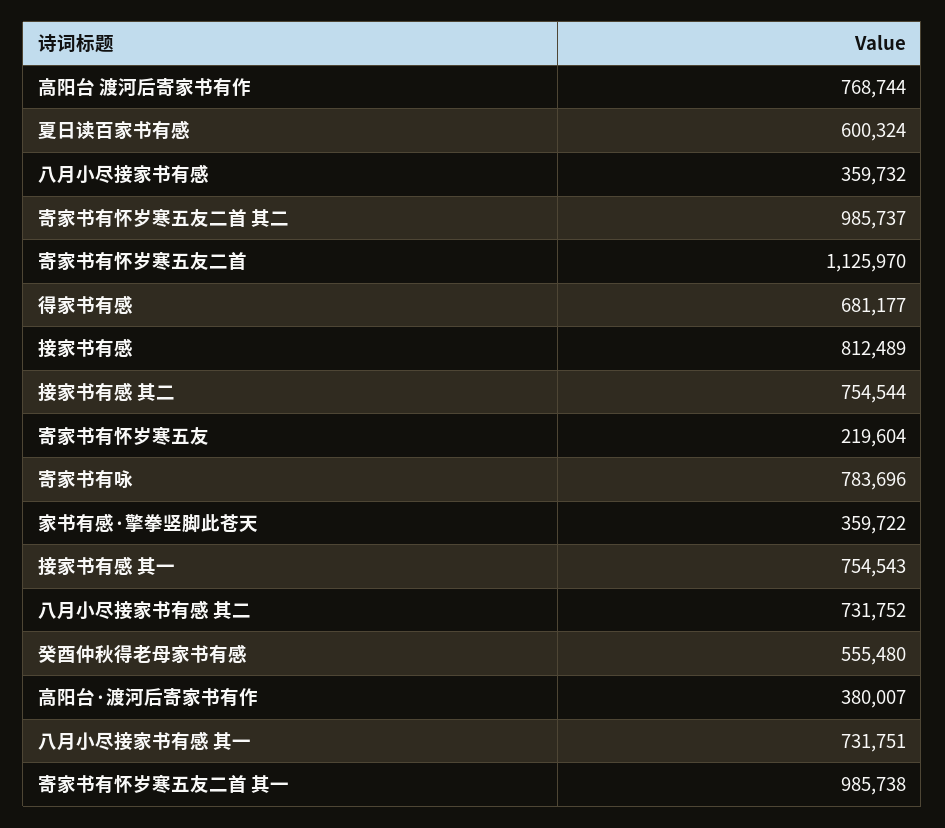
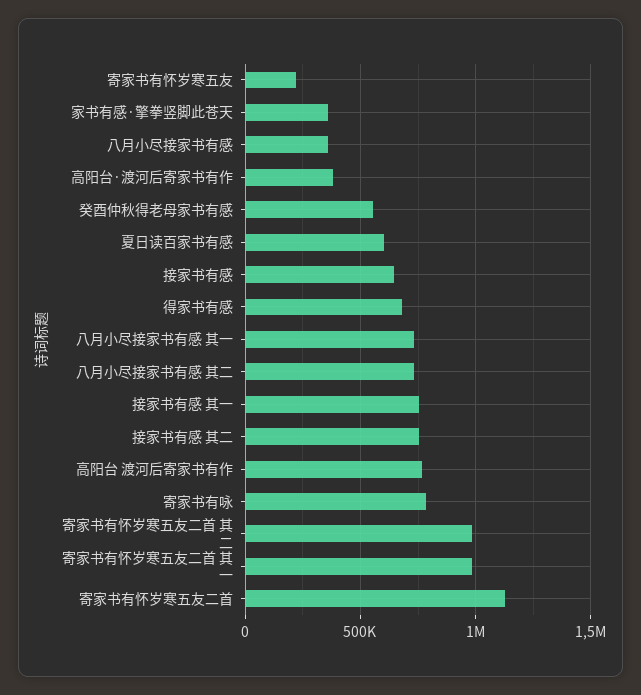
  {
    "高阳台 渡河后寄家书有作": 768744,
    "夏日读百家书有感": 600324,
    "八月小尽接家书有感": 359732,
    "寄家书有怀岁寒五友二首 其二": 985737,
    "寄家书有怀岁寒五友二首": 1125970,
    "得家书有感": 681177,
-   "接家书有感": 812489,
+   "接家书有感": 650000,
    "接家书有感 其二": 754544,
    "寄家书有怀岁寒五友": 219604,
    "寄家书有咏": 783696,
    "家书有感·擎拳竖脚此苍天": 359722,
    "接家书有感 其一": 754543,
    "八月小尽接家书有感 其二": 731752,
    "癸酉仲秋得老母家书有感": 555480,
    "高阳台·渡河后寄家书有作": 380007,
    "八月小尽接家书有感 其一": 731751,
    "寄家书有怀岁寒五友二首 其一": 985738
  }

